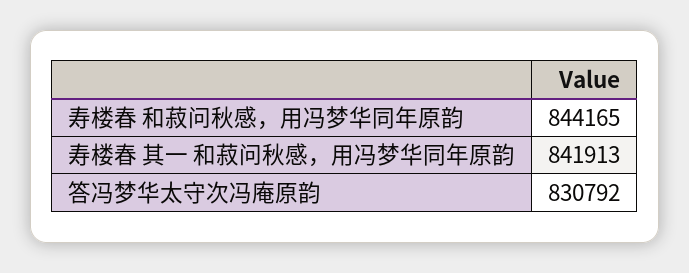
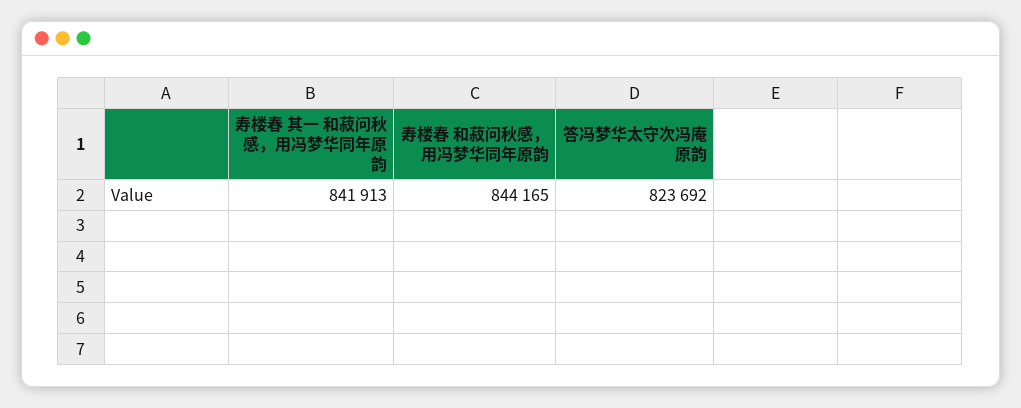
  {
    "寿楼春 和菽问秋感，用冯梦华同年原韵": 844165,
    "寿楼春 其一 和菽问秋感，用冯梦华同年原韵": 841913,
-   "答冯梦华太守次冯庵原韵": 830792
+   "答冯梦华太守次冯庵原韵": 823692
  }

